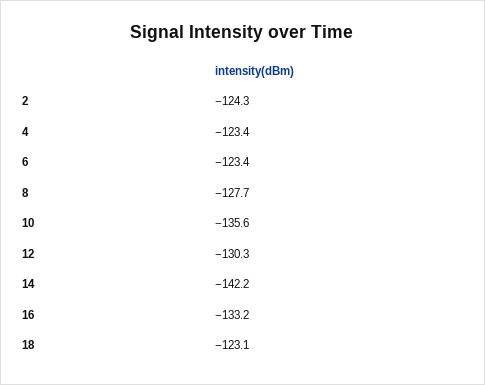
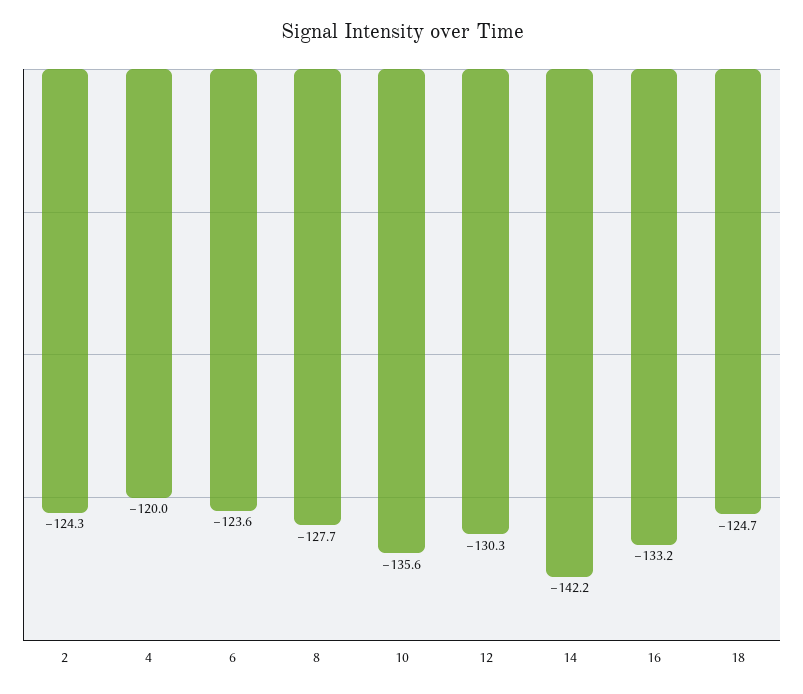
  {
    "2": -124.3,
-   "4": -123.4,
+   "4": -120,
-   "6": -123.4,
+   "6": -123.6,
    "8": -127.7,
    "10": -135.6,
    "12": -130.3,
    "14": -142.2,
    "16": -133.2,
-   "18": -123.1
+   "18": -124.7
  }

